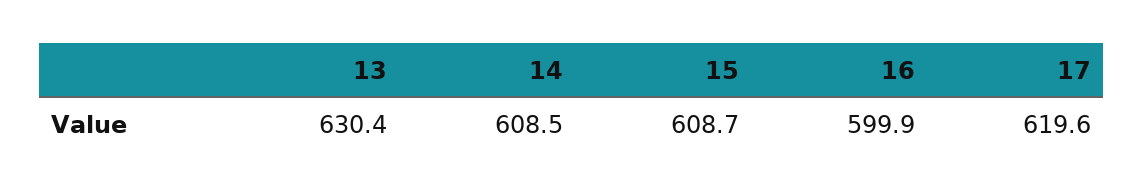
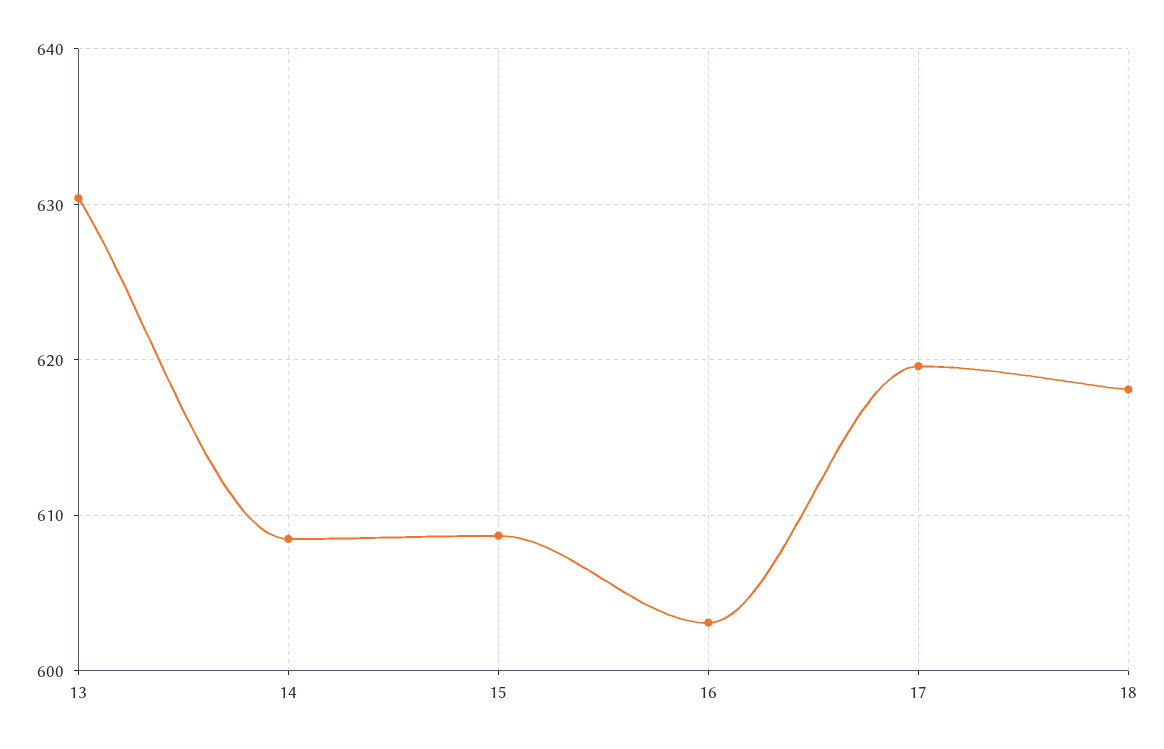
  {
    "13": 630.4,
    "14": 608.5,
    "15": 608.7,
-   "16": 599.9,
+   "16": 603,
-   "17": 619.6
+   "17": 619.6,
+   "18": 618
  }

